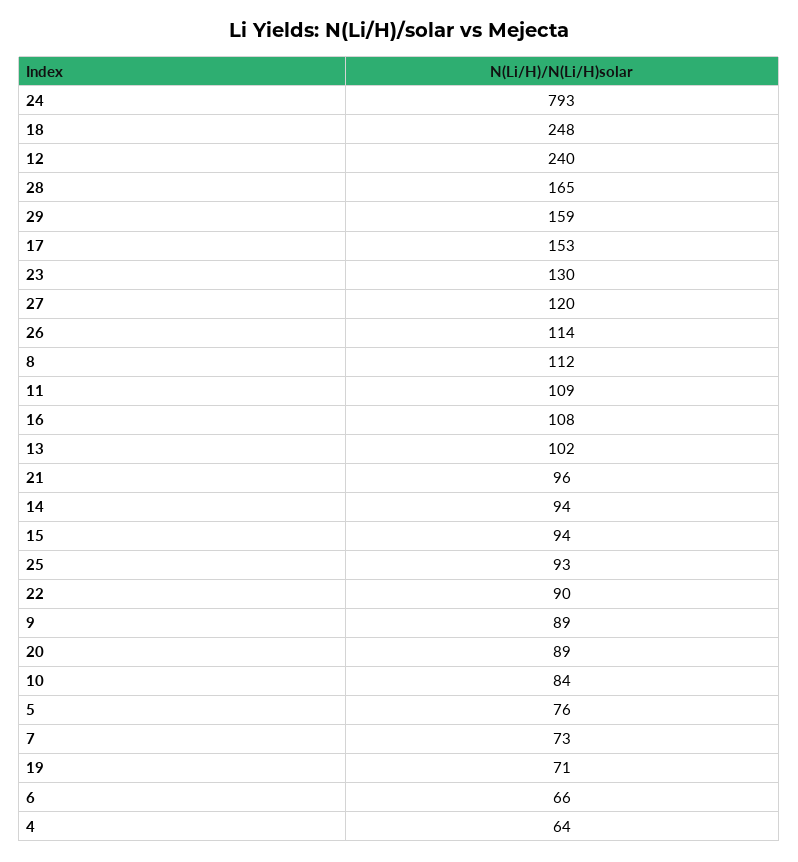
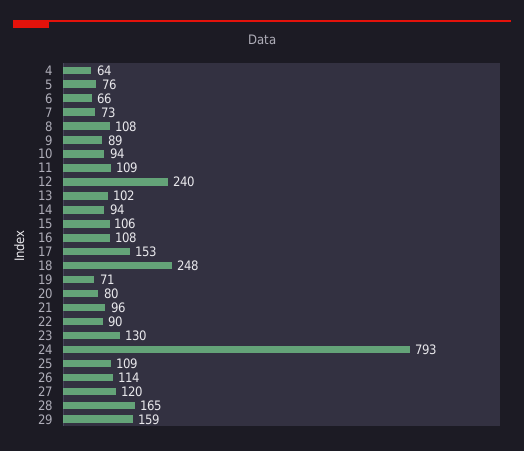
  {
    "24": 793,
    "18": 248,
    "12": 240,
    "28": 165,
    "29": 159,
    "17": 153,
    "23": 130,
    "27": 120,
    "26": 114,
-   "8": 112,
+   "8": 108,
    "11": 109,
    "16": 108,
    "13": 102,
    "21": 96,
    "14": 94,
-   "15": 94,
+   "15": 106,
-   "25": 93,
+   "25": 109,
    "22": 90,
    "9": 89,
-   "20": 89,
+   "20": 80,
-   "10": 84,
+   "10": 94,
    "5": 76,
    "7": 73,
    "19": 71,
    "6": 66,
    "4": 64
  }

